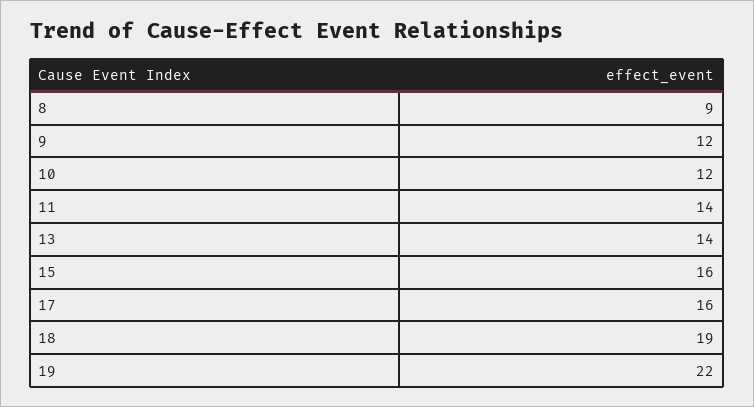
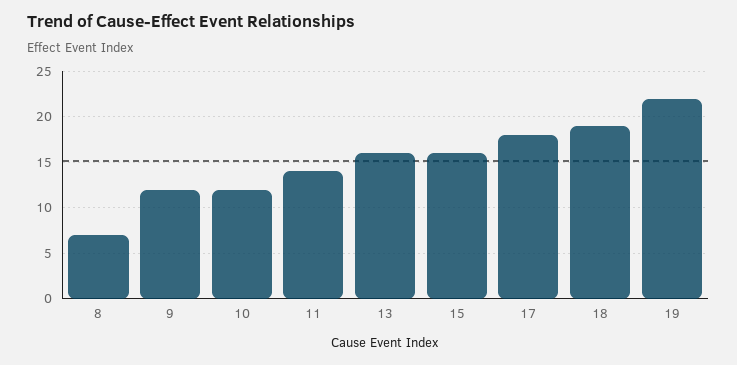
  {
-   "8": 9,
+   "8": 7,
    "9": 12,
    "10": 12,
    "11": 14,
-   "13": 14,
+   "13": 16,
    "15": 16,
-   "17": 16,
+   "17": 18,
    "18": 19,
    "19": 22
  }

